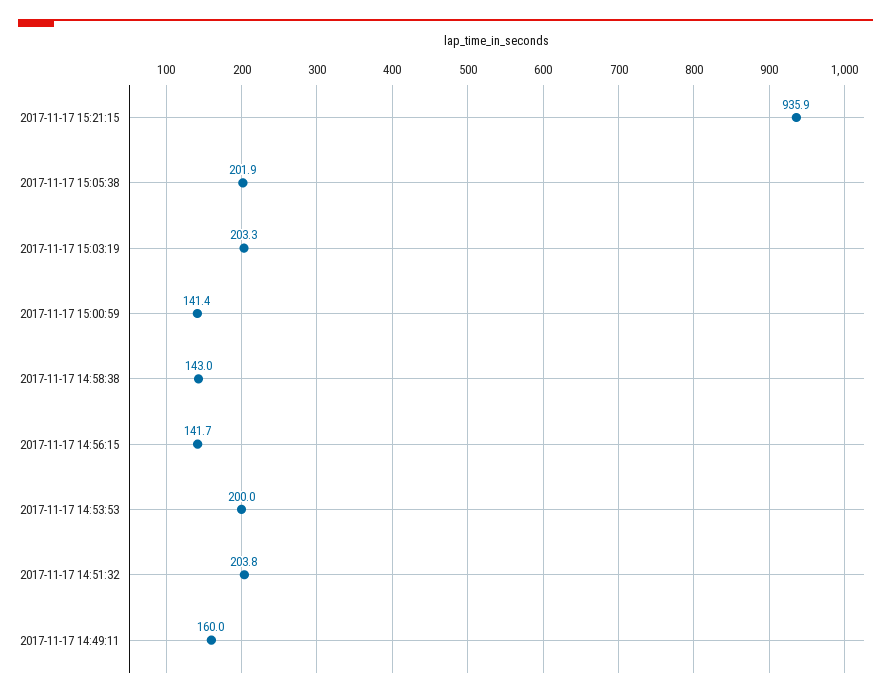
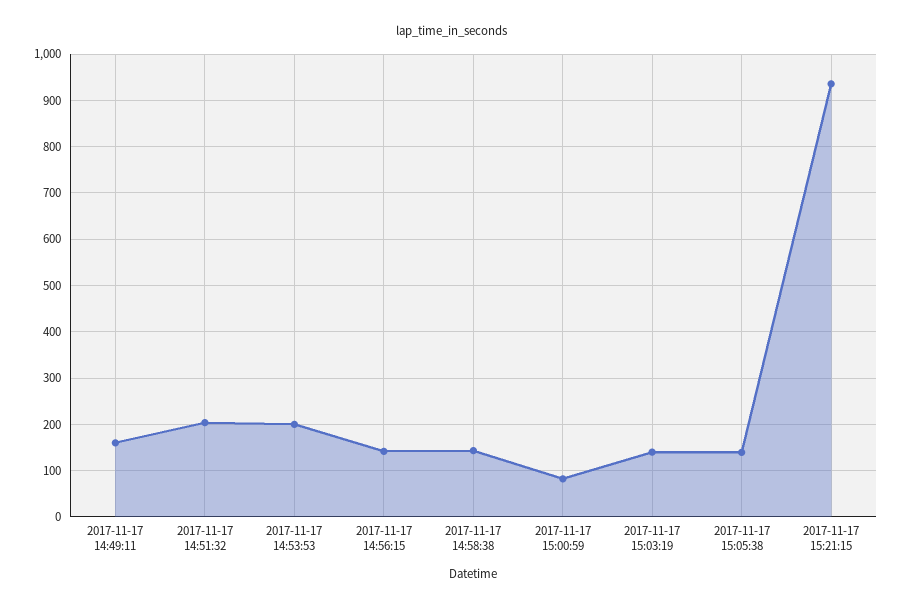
  {
    "2017-11-17 15:21:15": 935.9,
-   "2017-11-17 15:05:38": 201.9,
+   "2017-11-17 15:05:38": 140,
-   "2017-11-17 15:03:19": 203.3,
+   "2017-11-17 15:03:19": 140,
-   "2017-11-17 15:00:59": 141.4,
+   "2017-11-17 15:00:59": 80,
    "2017-11-17 14:58:38": 143,
    "2017-11-17 14:56:15": 141.7,
    "2017-11-17 14:53:53": 200,
    "2017-11-17 14:51:32": 203.8,
    "2017-11-17 14:49:11": 160
  }

